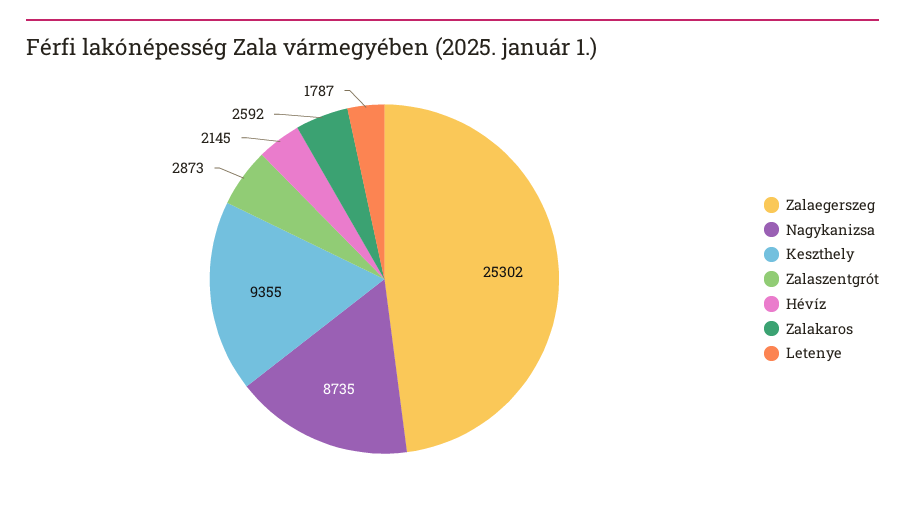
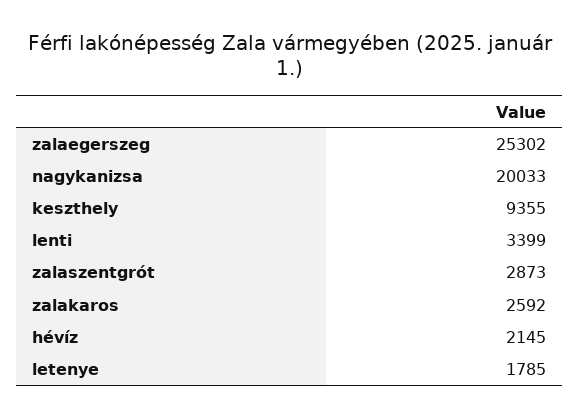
  {
    "Zalaegerszeg": 25302,
-   "Nagykanizsa": 8735,
+   "Nagykanizsa": 20033,
    "Keszthely": 9355,
    "Zalaszentgrót": 2873,
    "Hévíz": 2145,
    "Zalakaros": 2592,
-   "Letenye": 1787
+   "Letenye": 1785,
+   "lenti": 3399
  }

